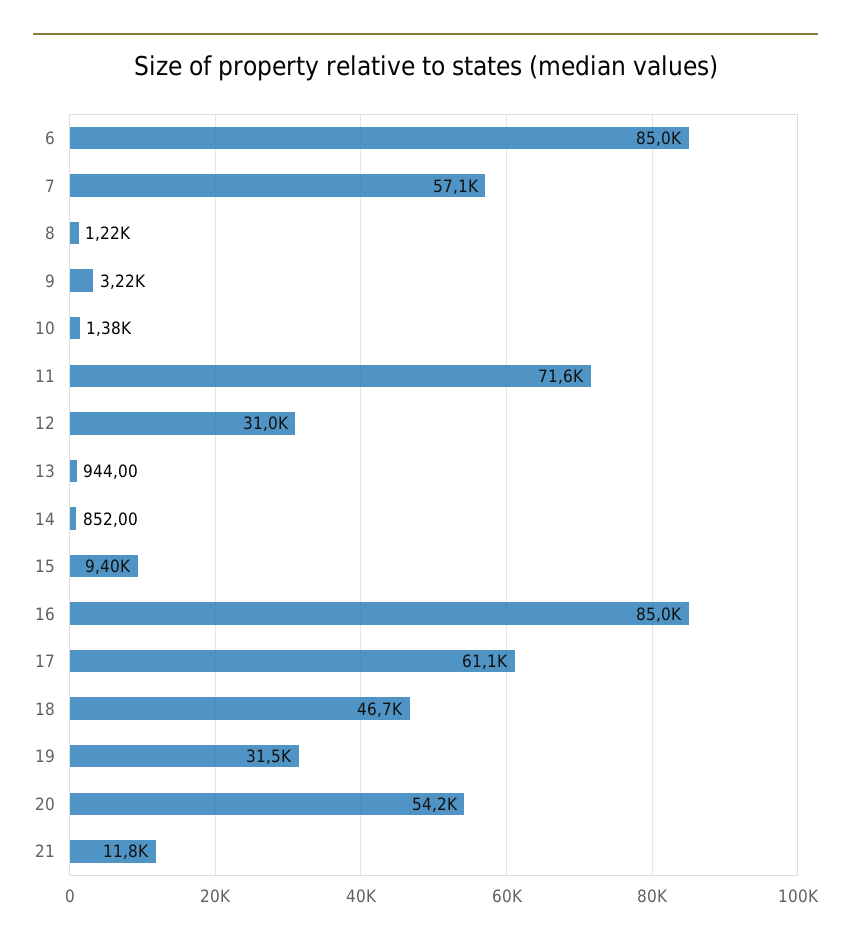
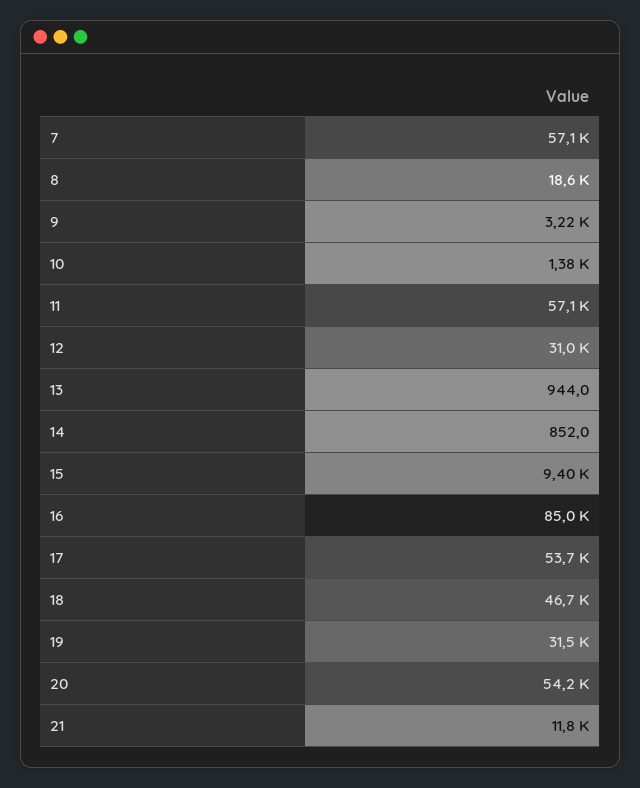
  {
-   "6": 85000,
    "7": 57100,
-   "8": 1220,
+   "8": 18600,
    "9": 3220,
    "10": 1380,
-   "11": 71600,
+   "11": 57100,
    "12": 31000,
    "13": 944,
    "14": 852,
    "15": 9400,
    "16": 85000,
-   "17": 61100,
+   "17": 53700,
    "18": 46700,
    "19": 31500,
    "20": 54200,
    "21": 11800
  }

